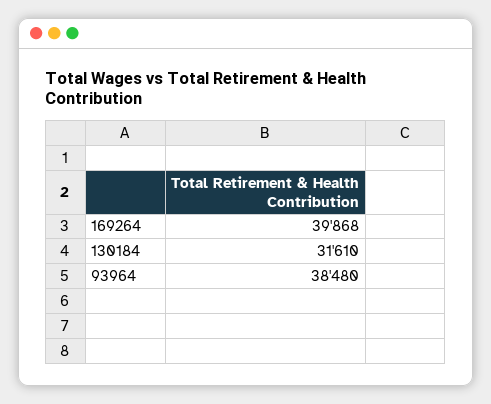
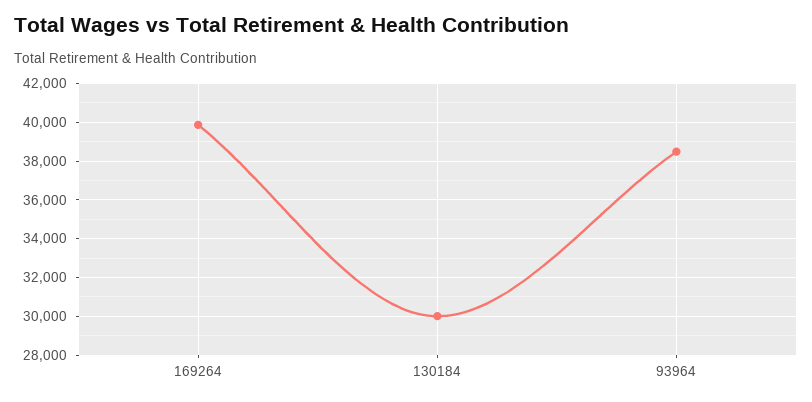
  {
    "169264": 39868,
-   "130184": 31610,
+   "130184": 30000,
    "93964": 38480
  }

